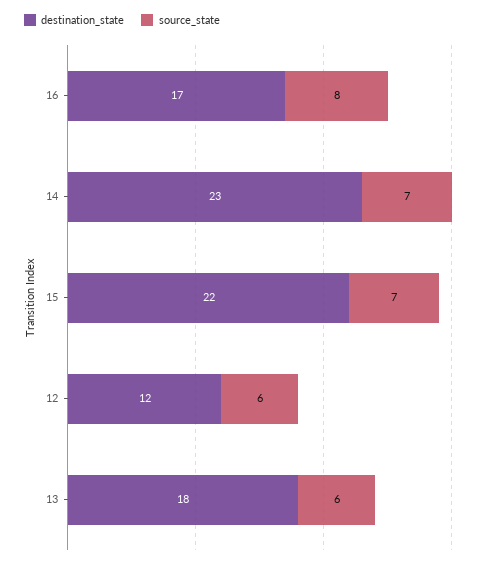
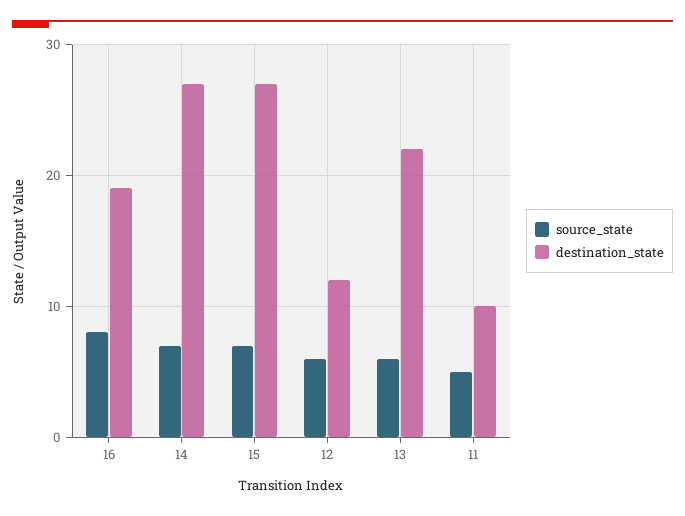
  {
    "destination_state": {
-     "16": 17,
+     "16": 19,
-     "14": 23,
+     "14": 27,
-     "15": 22,
+     "15": 27,
      "12": 12,
-     "13": 18
+     "13": 22,
+     "11": 10
    },
    "source_state": {
      "16": 8,
      "14": 7,
      "15": 7,
      "12": 6,
-     "13": 6
+     "13": 6,
+     "11": 5
    }
  }

